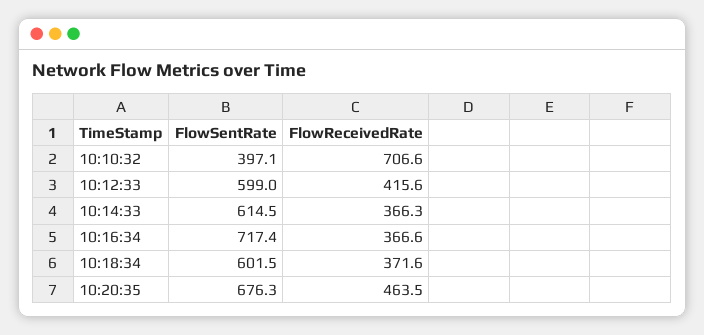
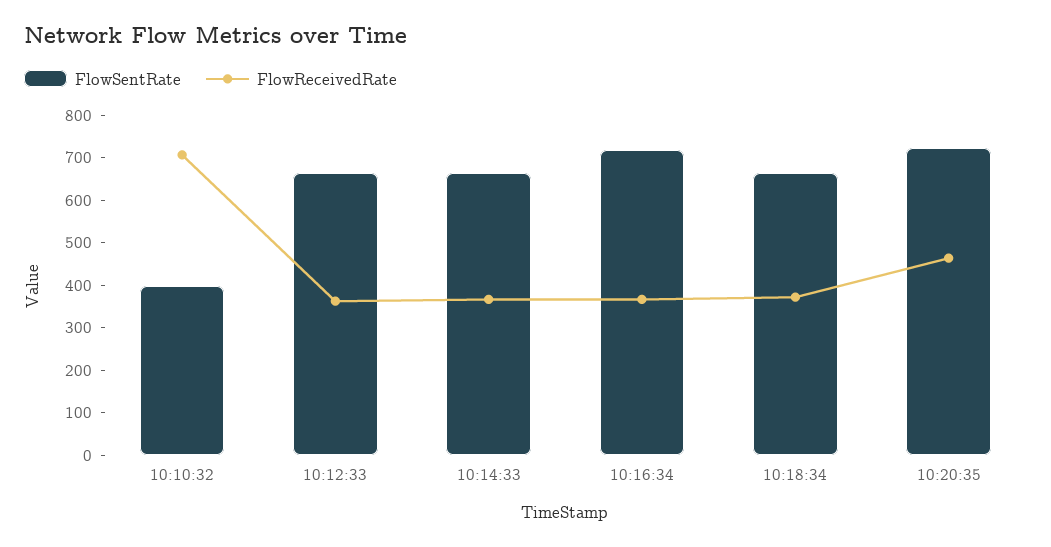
  {
    "FlowSentRate": {
      "10:10:32": 397.1,
-     "10:12:33": 599,
+     "10:12:33": 660,
-     "10:14:33": 614.5,
+     "10:14:33": 660,
      "10:16:34": 717.4,
-     "10:18:34": 601.5,
+     "10:18:34": 660,
-     "10:20:35": 676.3
+     "10:20:35": 720
    },
    "FlowReceivedRate": {
      "10:10:32": 706.6,
-     "10:12:33": 415.6,
+     "10:12:33": 360,
      "10:14:33": 366.3,
      "10:16:34": 366.6,
      "10:18:34": 371.6,
      "10:20:35": 463.5
    }
  }

